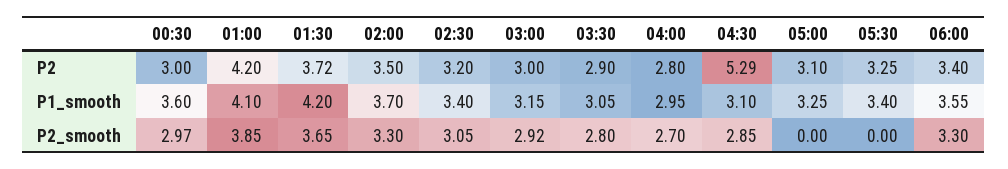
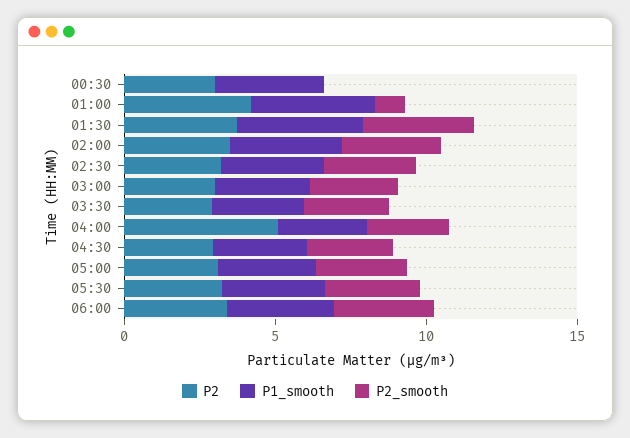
  {
    "P2": {
      "00:30": 3,
      "01:00": 4.2,
      "01:30": 3.72,
      "02:00": 3.5,
      "02:30": 3.2,
      "03:00": 3,
      "03:30": 2.9,
-     "04:00": 2.8,
+     "04:00": 5,
-     "04:30": 5.29,
+     "04:30": 3,
      "05:00": 3.1,
      "05:30": 3.25,
      "06:00": 3.4
    },
    "P1_smooth": {
      "00:30": 3.6,
      "01:00": 4.1,
      "01:30": 4.2,
      "02:00": 3.7,
      "02:30": 3.4,
      "03:00": 3.15,
      "03:30": 3.05,
      "04:00": 2.95,
      "04:30": 3.1,
      "05:00": 3.25,
      "05:30": 3.4,
      "06:00": 3.55
    },
    "P2_smooth": {
-     "00:30": 2.97,
+     "00:30": 0,
-     "01:00": 3.85,
+     "01:00": 1,
      "01:30": 3.65,
      "02:00": 3.3,
      "02:30": 3.05,
      "03:00": 2.92,
      "03:30": 2.8,
      "04:00": 2.7,
      "04:30": 2.85,
-     "05:00": 0,
+     "05:00": 3,
-     "05:30": 0,
+     "05:30": 3,
      "06:00": 3.3
    }
  }

